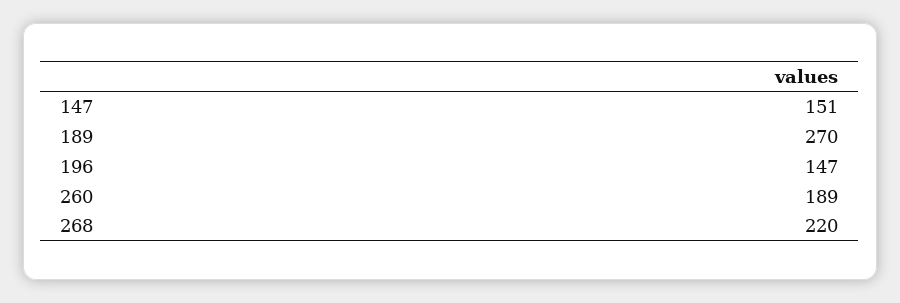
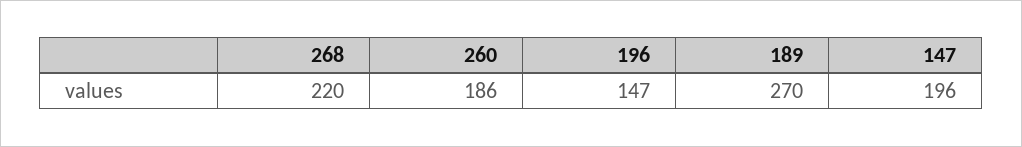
  {
-   "147": 151,
+   "147": 196,
    "189": 270,
    "196": 147,
-   "260": 189,
+   "260": 186,
    "268": 220
  }

